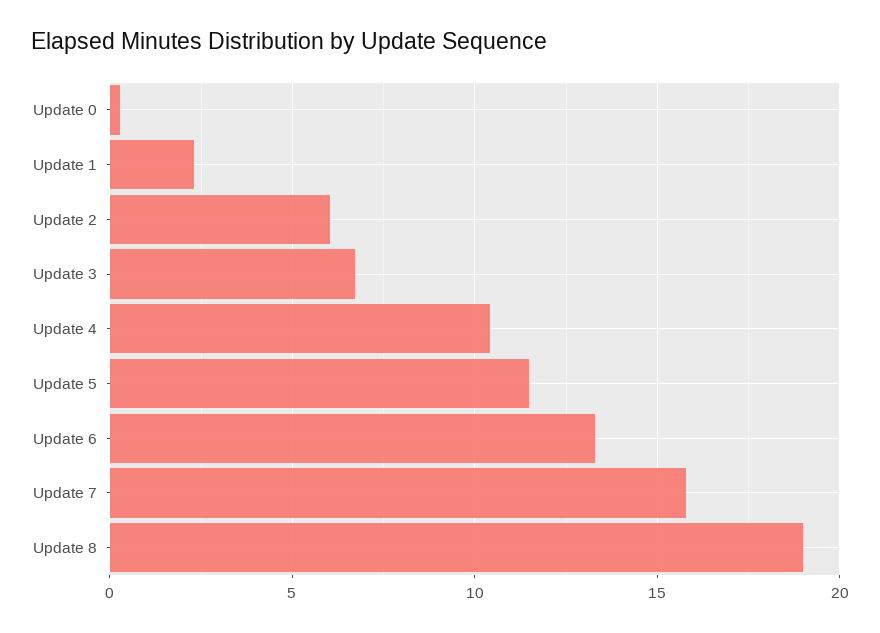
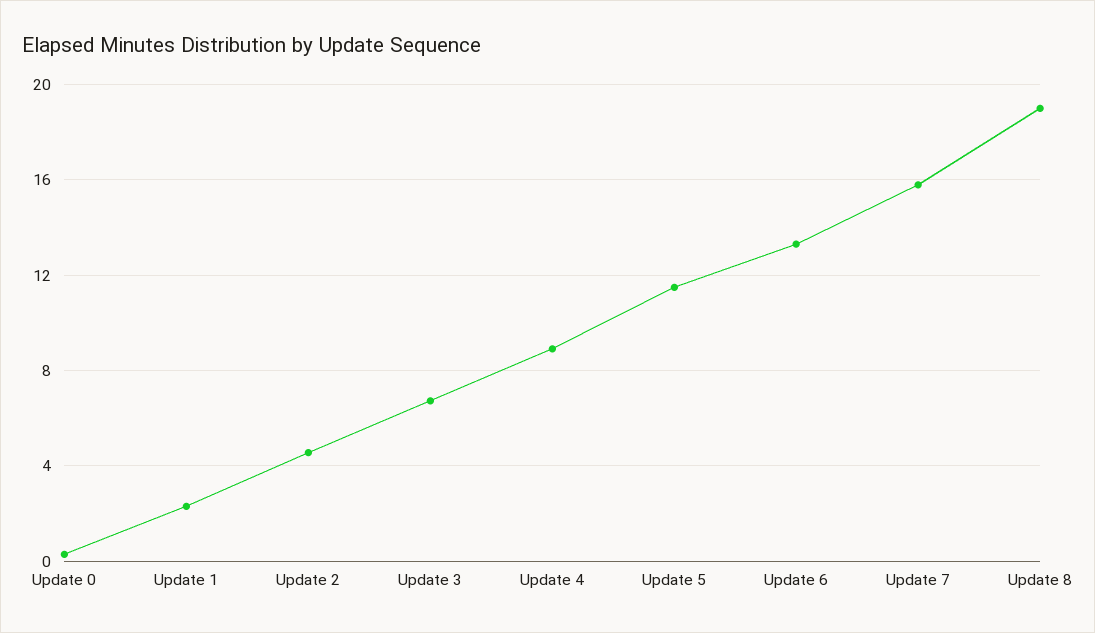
  {
    "Update 0": 0.5,
    "Update 1": 2.5,
-   "Update 2": 6,
+   "Update 2": 4.5,
    "Update 3": 6.5,
-   "Update 4": 10.5,
+   "Update 4": 9,
    "Update 5": 11.5,
    "Update 6": 13.5,
    "Update 7": 16,
    "Update 8": 19
  }

